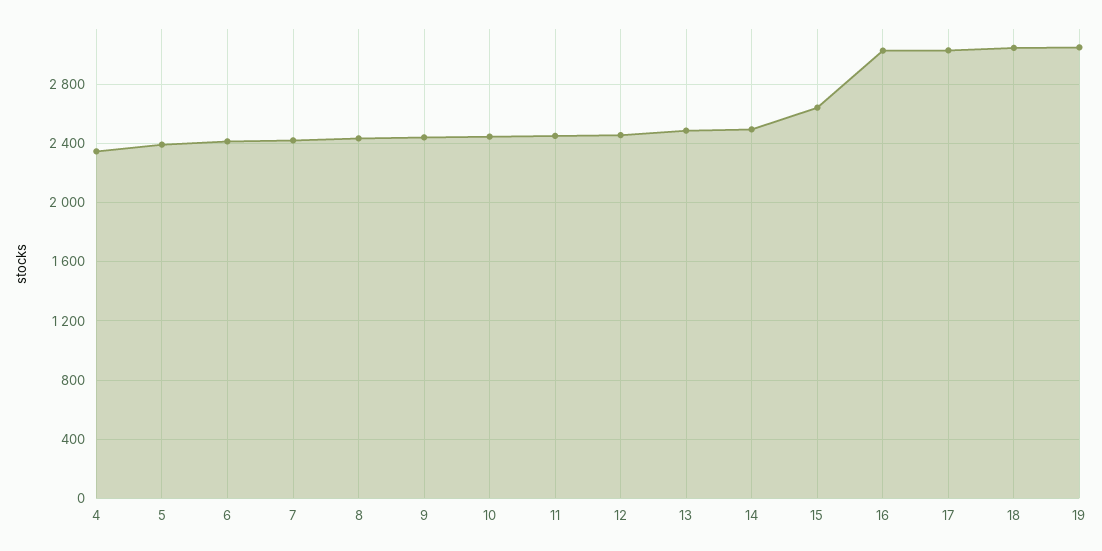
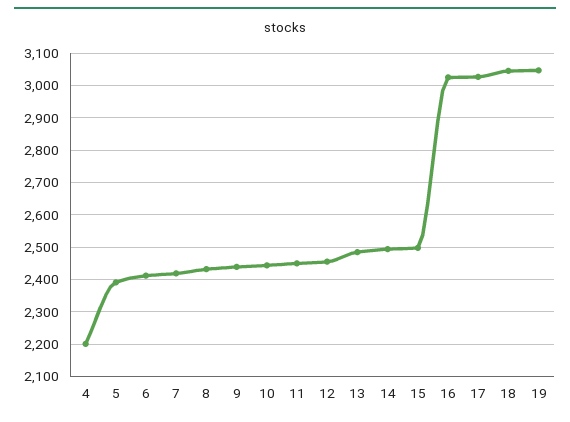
  {
-   "4": 2350,
+   "4": 2200,
    "5": 2400,
    "6": 2420,
    "7": 2420,
    "8": 2440,
    "9": 2440,
    "10": 2440,
    "11": 2460,
    "12": 2460,
    "13": 2480,
    "14": 2500,
-   "15": 2650,
+   "15": 2500,
    "16": 3020,
    "17": 3020,
    "18": 3040,
    "19": 3040
  }

